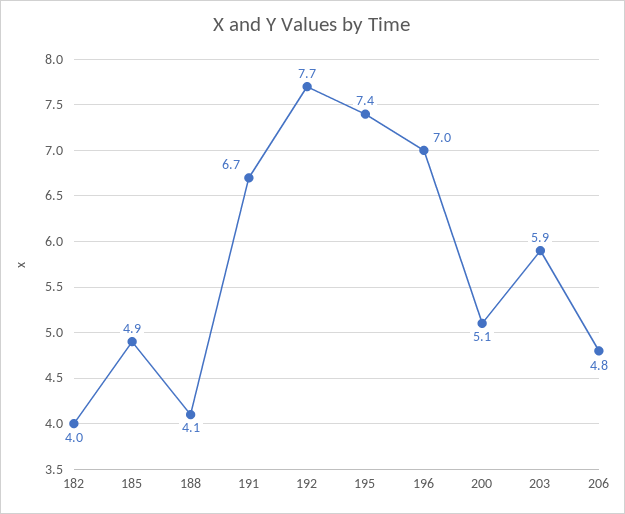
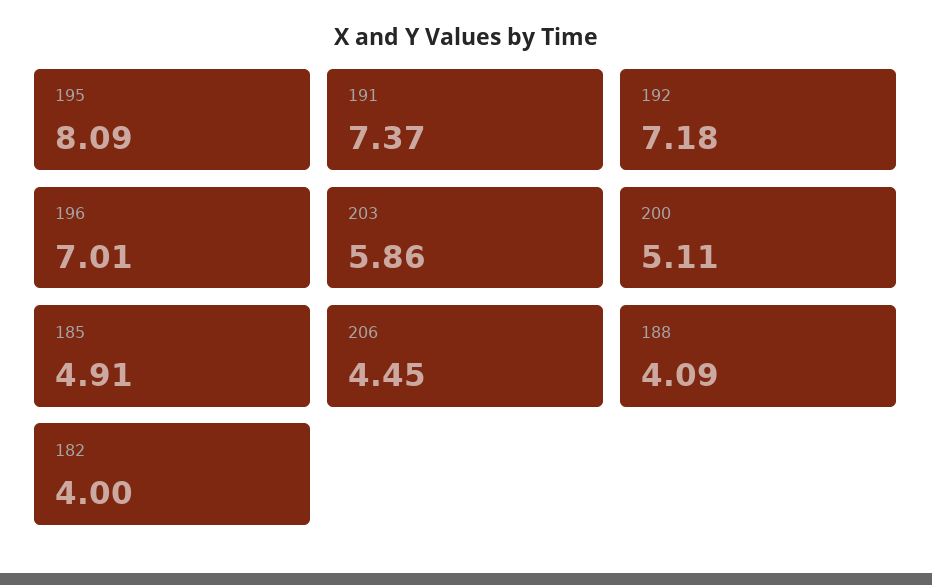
  {
    "182": 4,
    "185": 4.91,
    "188": 4.09,
-   "191": 6.7,
+   "191": 7.37,
-   "192": 7.7,
+   "192": 7.18,
-   "195": 7.4,
+   "195": 8.09,
    "196": 7.01,
    "200": 5.11,
    "203": 5.86,
-   "206": 4.8
+   "206": 4.45
  }

